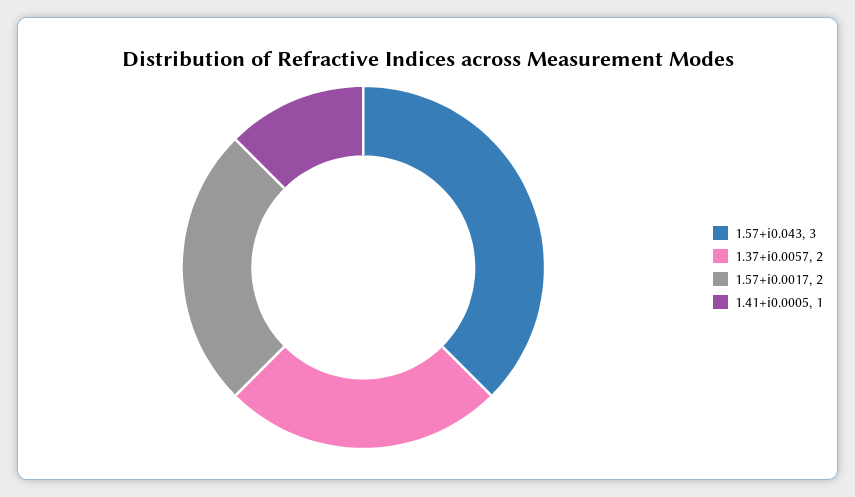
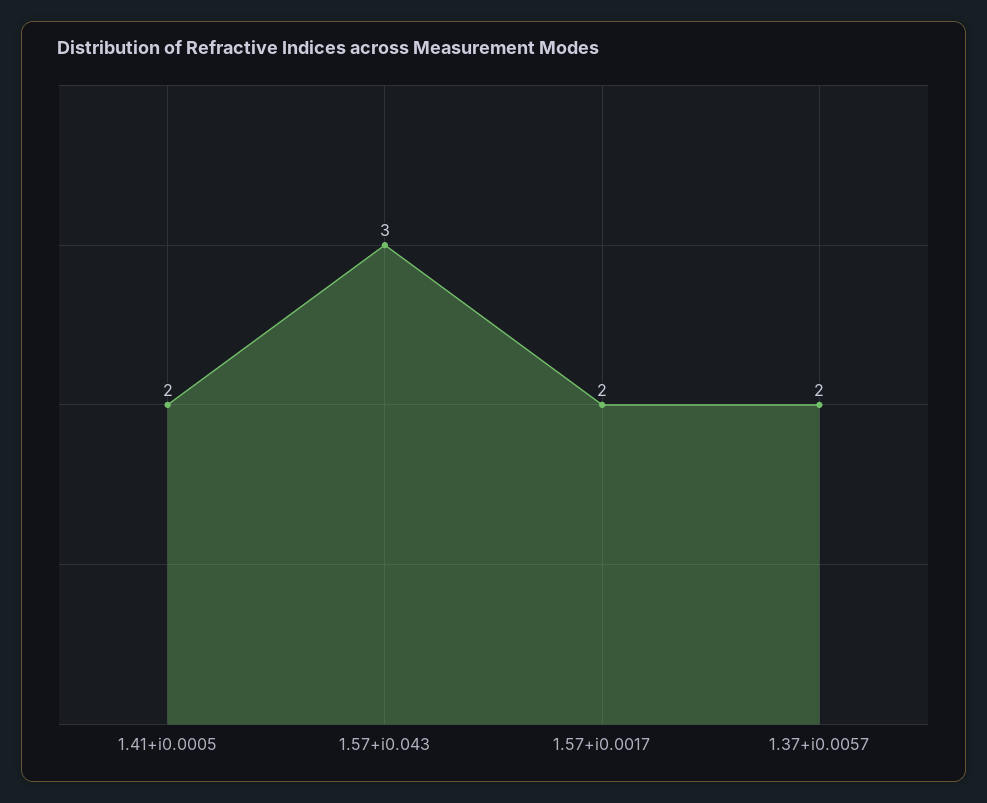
  {
    "1.57+i0.043": 3,
    "1.37+i0.0057": 2,
    "1.57+i0.0017": 2,
-   "1.41+i0.0005": 1
+   "1.41+i0.0005": 2
  }

